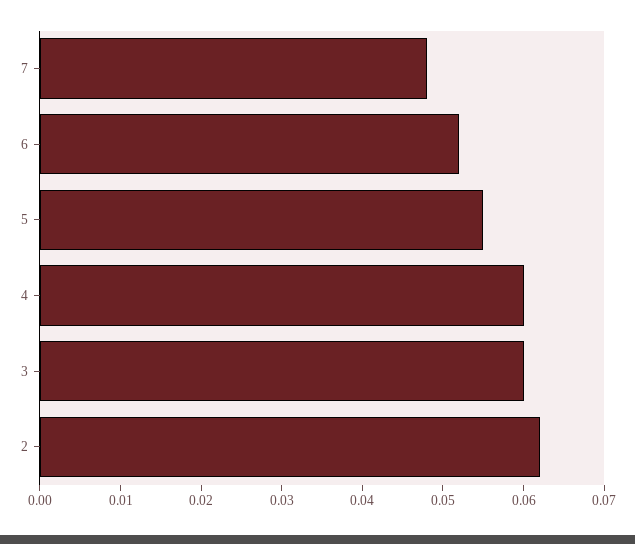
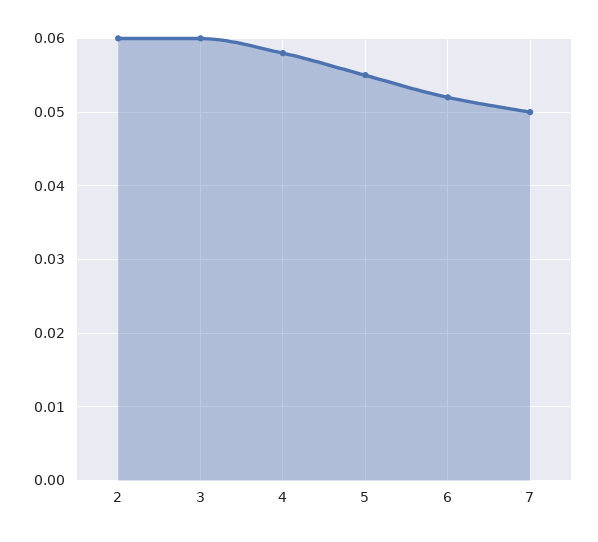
  {
-   "7": 0.048,
+   "7": 0.05,
    "6": 0.052,
    "5": 0.055,
-   "4": 0.06,
+   "4": 0.058,
    "3": 0.06,
-   "2": 0.062
+   "2": 0.06
  }

